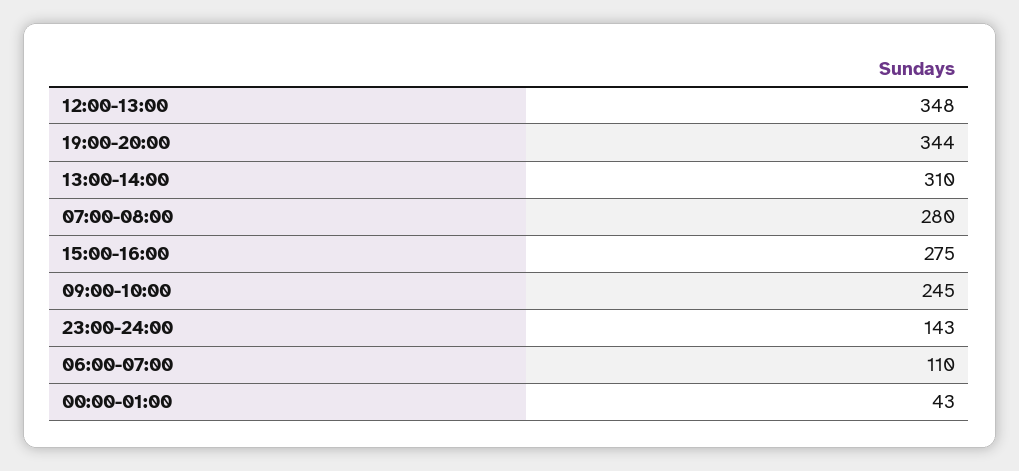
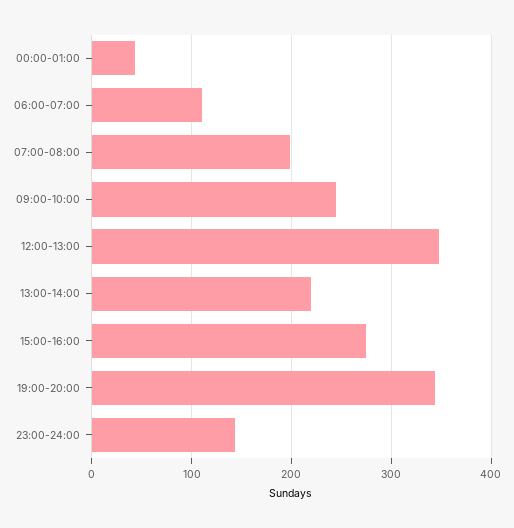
  {
    "12:00-13:00": 348,
    "19:00-20:00": 344,
-   "13:00-14:00": 310,
+   "13:00-14:00": 220,
-   "07:00-08:00": 280,
+   "07:00-08:00": 200,
    "15:00-16:00": 275,
    "09:00-10:00": 245,
    "23:00-24:00": 143,
    "06:00-07:00": 110,
    "00:00-01:00": 43
  }

